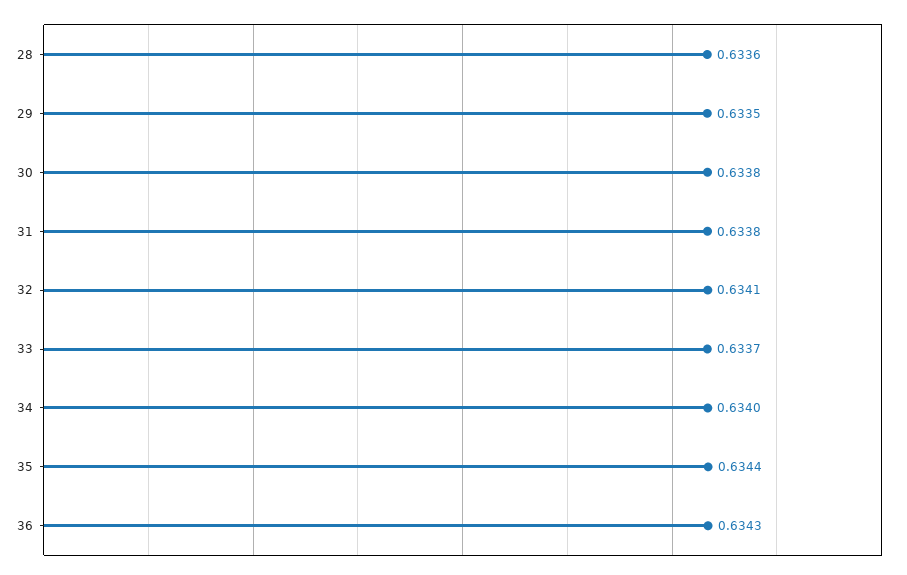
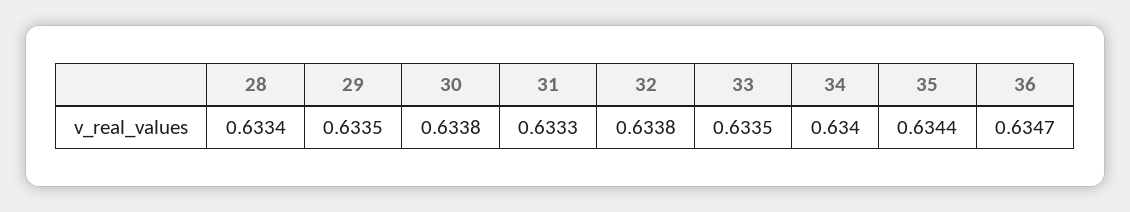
  {
-   "28": 0.6336,
+   "28": 0.6334,
    "29": 0.6335,
    "30": 0.6338,
-   "31": 0.6338,
+   "31": 0.6333,
-   "32": 0.6341,
+   "32": 0.6338,
-   "33": 0.6337,
+   "33": 0.6335,
    "34": 0.634,
    "35": 0.6344,
-   "36": 0.6343
+   "36": 0.6347
  }

